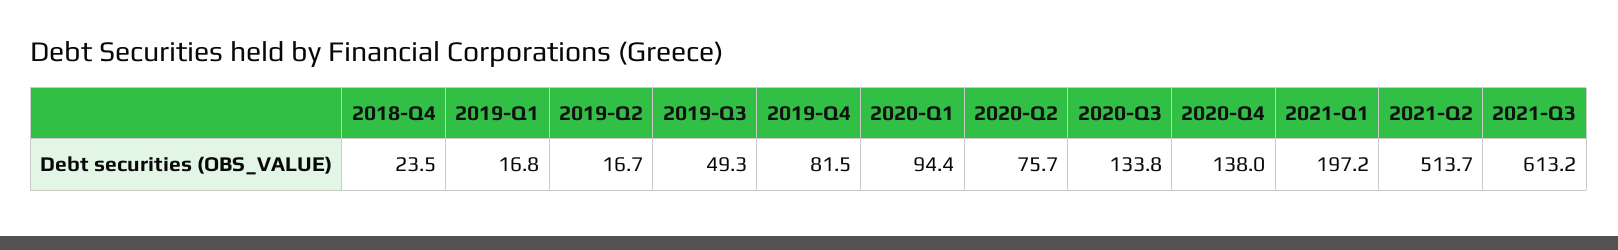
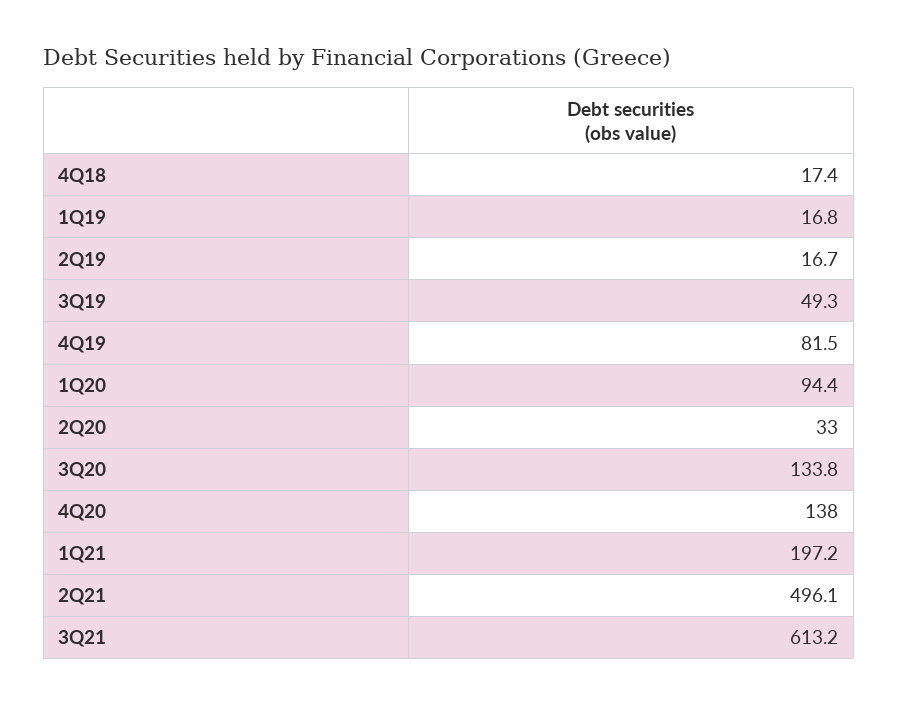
  {
-   "2018-Q4": 23.5,
+   "2018-Q4": 17.4,
    "2019-Q1": 16.8,
    "2019-Q2": 16.7,
    "2019-Q3": 49.3,
    "2019-Q4": 81.5,
    "2020-Q1": 94.4,
-   "2020-Q2": 75.7,
+   "2020-Q2": 33,
    "2020-Q3": 133.8,
    "2020-Q4": 138,
    "2021-Q1": 197.2,
-   "2021-Q2": 513.7,
+   "2021-Q2": 496.1,
    "2021-Q3": 613.2
  }

